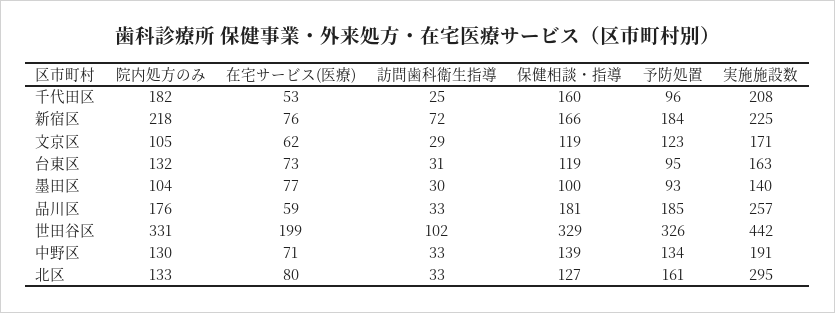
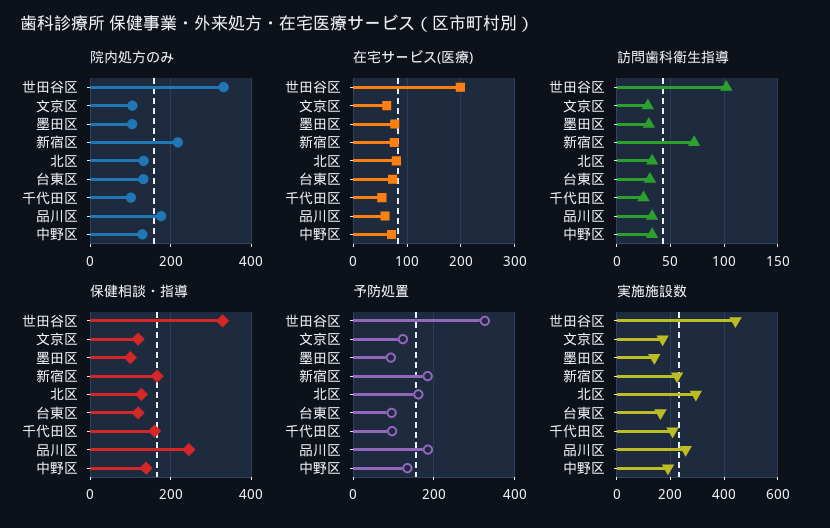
  {
    "院内処方のみ": {
-     "千代田区": 182,
+     "千代田区": 100,
      "新宿区": 218,
      "文京区": 105,
      "台東区": 132,
      "墨田区": 104,
      "品川区": 176,
      "世田谷区": 331,
      "中野区": 130,
      "北区": 133
    },
    "在宅サービス(医療)": {
      "千代田区": 53,
      "新宿区": 76,
      "文京区": 62,
      "台東区": 73,
      "墨田区": 77,
      "品川区": 59,
      "世田谷区": 199,
      "中野区": 71,
      "北区": 80
    },
    "訪問歯科衛生指導": {
      "千代田区": 25,
      "新宿区": 72,
      "文京区": 29,
      "台東区": 31,
      "墨田区": 30,
      "品川区": 33,
      "世田谷区": 102,
      "中野区": 33,
      "北区": 33
    },
    "保健相談・指導": {
      "千代田区": 160,
      "新宿区": 166,
      "文京区": 119,
      "台東区": 119,
      "墨田区": 100,
-     "品川区": 181,
+     "品川区": 240,
      "世田谷区": 329,
      "中野区": 139,
      "北区": 127
    },
    "予防処置": {
      "千代田区": 96,
      "新宿区": 184,
      "文京区": 123,
      "台東区": 95,
      "墨田区": 93,
      "品川区": 185,
      "世田谷区": 326,
      "中野区": 134,
      "北区": 161
    },
    "実施施設数": {
      "千代田区": 208,
      "新宿区": 225,
      "文京区": 171,
      "台東区": 163,
      "墨田区": 140,
      "品川区": 257,
      "世田谷区": 442,
      "中野区": 191,
      "北区": 295
    }
  }

